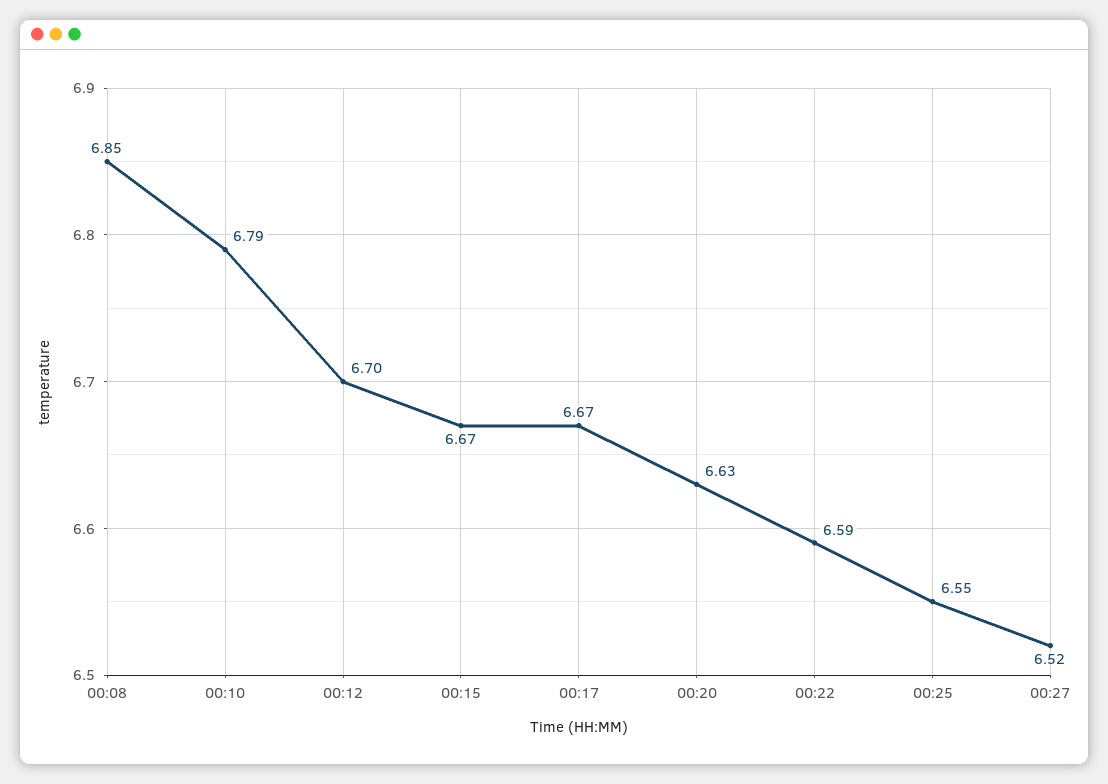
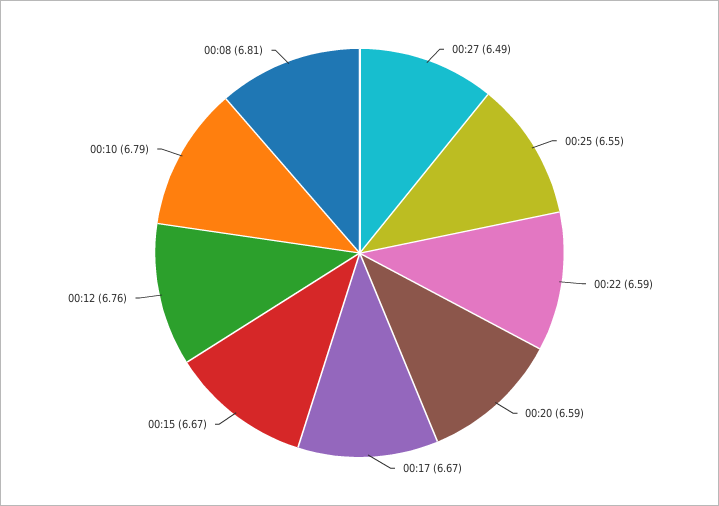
  {
-   "00:08": 6.85,
+   "00:08": 6.81,
    "00:10": 6.79,
-   "00:12": 6.7,
+   "00:12": 6.76,
    "00:15": 6.67,
    "00:17": 6.67,
-   "00:20": 6.63,
+   "00:20": 6.59,
    "00:22": 6.59,
    "00:25": 6.55,
-   "00:27": 6.52
+   "00:27": 6.49
  }

